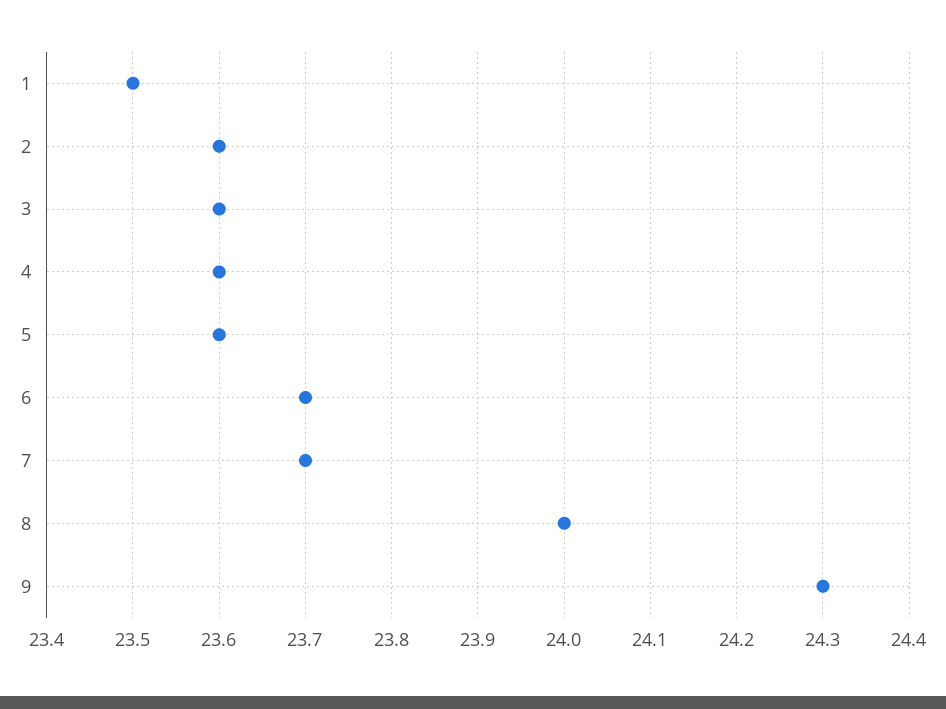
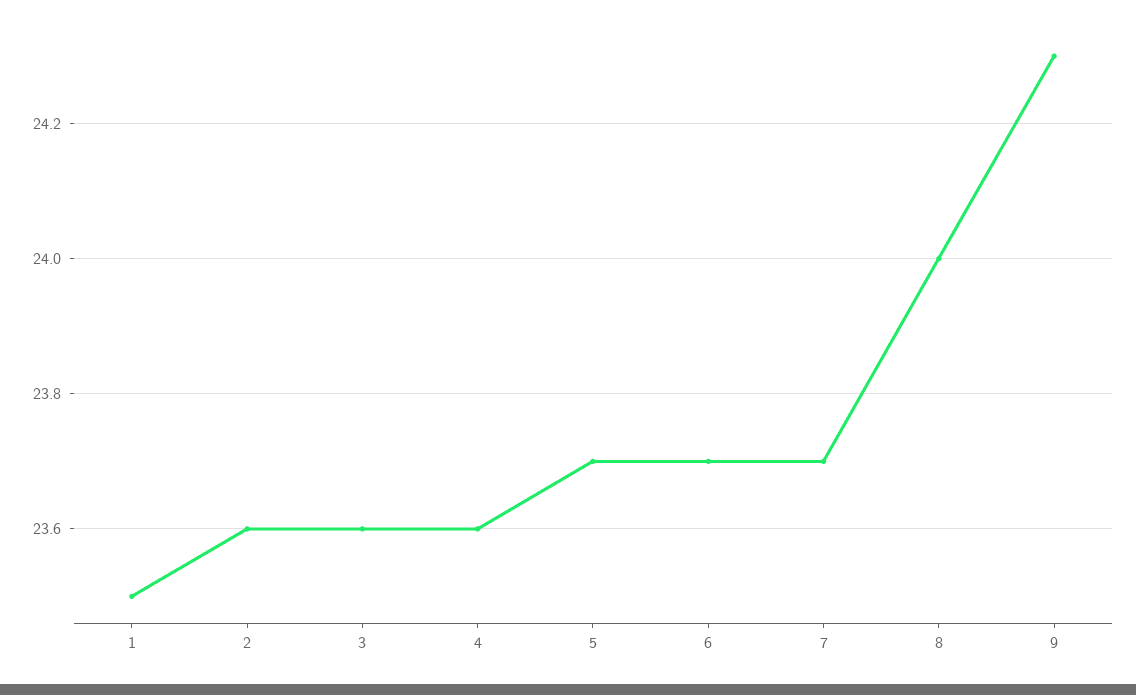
  {
    "1": 23.5,
    "2": 23.6,
    "3": 23.6,
    "4": 23.6,
-   "5": 23.6,
+   "5": 23.7,
    "6": 23.7,
    "7": 23.7,
    "8": 24,
    "9": 24.3
  }

